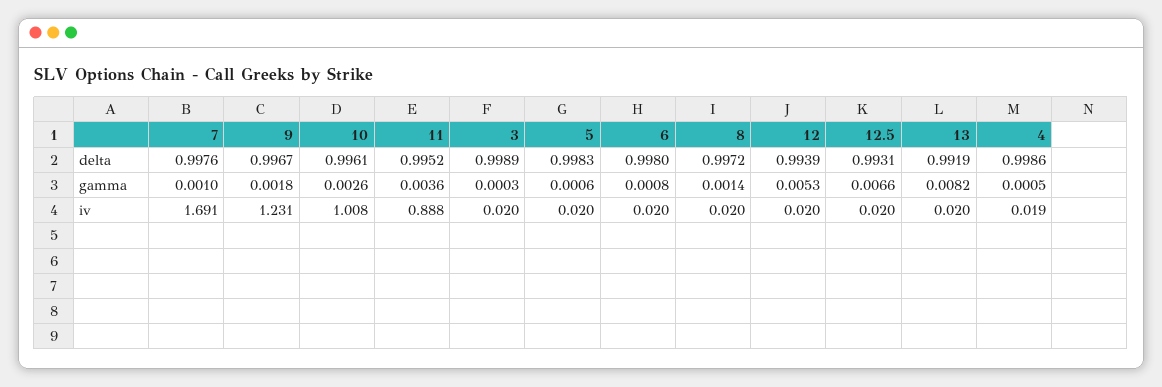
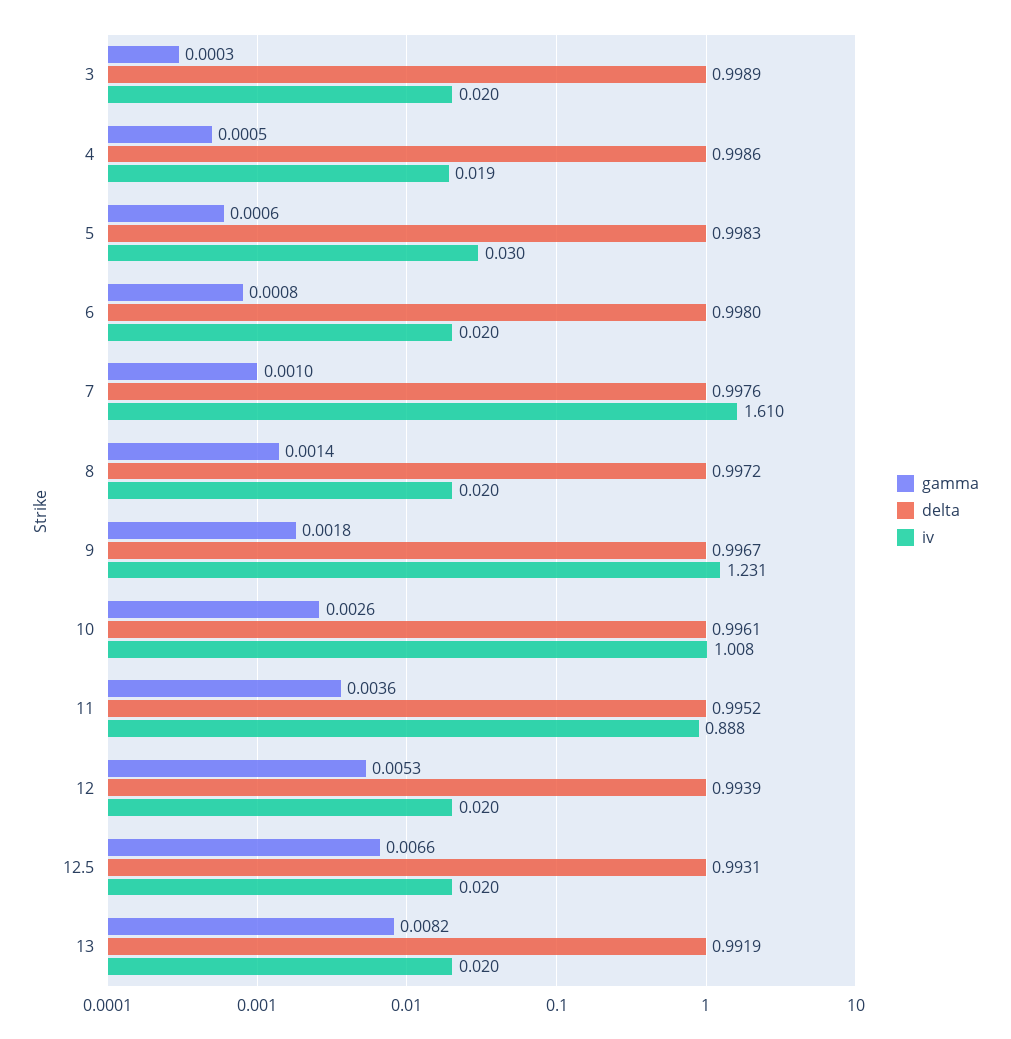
  {
    "delta": {
      "7": 0.9976,
      "9": 0.9967,
      "10": 0.9961,
      "11": 0.9952,
      "3": 0.9989,
      "5": 0.9983,
      "6": 0.998,
      "8": 0.9972,
      "12": 0.9939,
      "12.5": 0.9931,
      "13": 0.9919,
      "4": 0.9986
    },
    "gamma": {
      "7": 0.001,
      "9": 0.0018,
      "10": 0.0026,
      "11": 0.0036,
      "3": 0.0003,
      "5": 0.0006,
      "6": 0.0008,
      "8": 0.0014,
      "12": 0.0053,
      "12.5": 0.0066,
      "13": 0.0082,
      "4": 0.0005
    },
    "iv": {
-     "7": 1.691,
+     "7": 1.61,
      "9": 1.231,
      "10": 1.008,
      "11": 0.888,
      "3": 0.02,
-     "5": 0.02,
+     "5": 0.03,
      "6": 0.02,
      "8": 0.02,
      "12": 0.02,
      "12.5": 0.02,
      "13": 0.02,
      "4": 0.019
    }
  }

